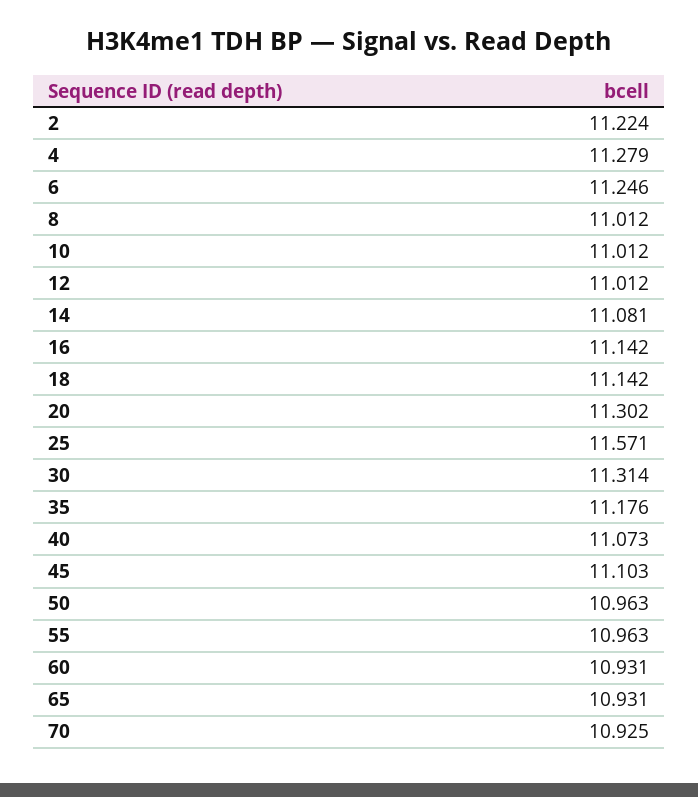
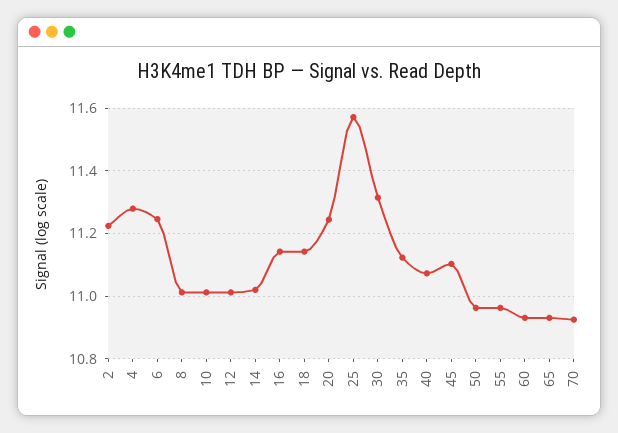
  {
    "2": 11.224,
    "4": 11.279,
    "6": 11.246,
    "8": 11.012,
    "10": 11.012,
    "12": 11.012,
-   "14": 11.081,
+   "14": 11.02,
    "16": 11.142,
    "18": 11.142,
-   "20": 11.302,
+   "20": 11.24,
    "25": 11.571,
    "30": 11.314,
-   "35": 11.176,
+   "35": 11.12,
    "40": 11.073,
    "45": 11.103,
    "50": 10.963,
    "55": 10.963,
    "60": 10.931,
    "65": 10.931,
    "70": 10.925
  }

